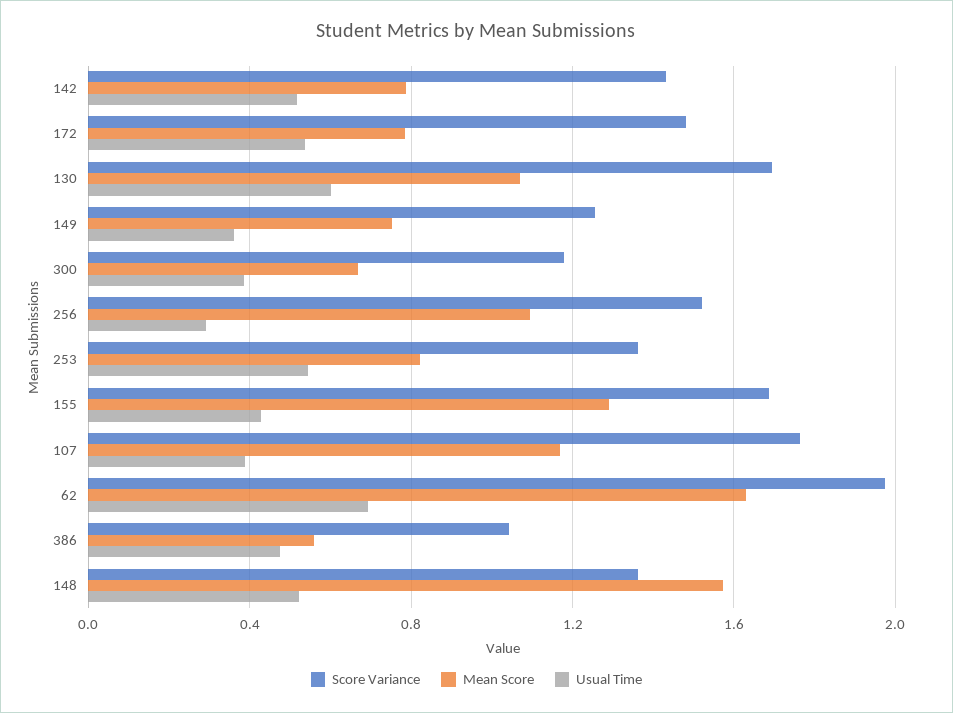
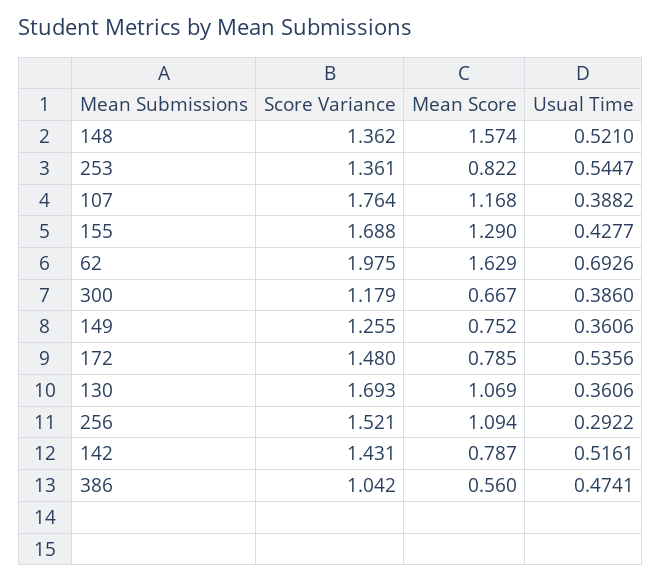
  {
    "Score Variance": {
      "142": 1.431,
      "172": 1.48,
      "130": 1.693,
      "149": 1.255,
      "300": 1.179,
      "256": 1.521,
      "253": 1.361,
      "155": 1.688,
      "107": 1.764,
      "62": 1.975,
      "386": 1.042,
      "148": 1.362
    },
    "Mean Score": {
      "142": 0.787,
      "172": 0.785,
      "130": 1.069,
      "149": 0.752,
      "300": 0.667,
      "256": 1.094,
      "253": 0.822,
      "155": 1.29,
      "107": 1.168,
      "62": 1.629,
      "386": 0.56,
      "148": 1.574
    },
    "Usual Time": {
      "142": 0.5161,
      "172": 0.5356,
-     "130": 0.6,
+     "130": 0.3606,
      "149": 0.3606,
      "300": 0.386,
      "256": 0.2922,
      "253": 0.5447,
      "155": 0.4277,
      "107": 0.3882,
      "62": 0.6926,
      "386": 0.4741,
      "148": 0.521
    }
  }

